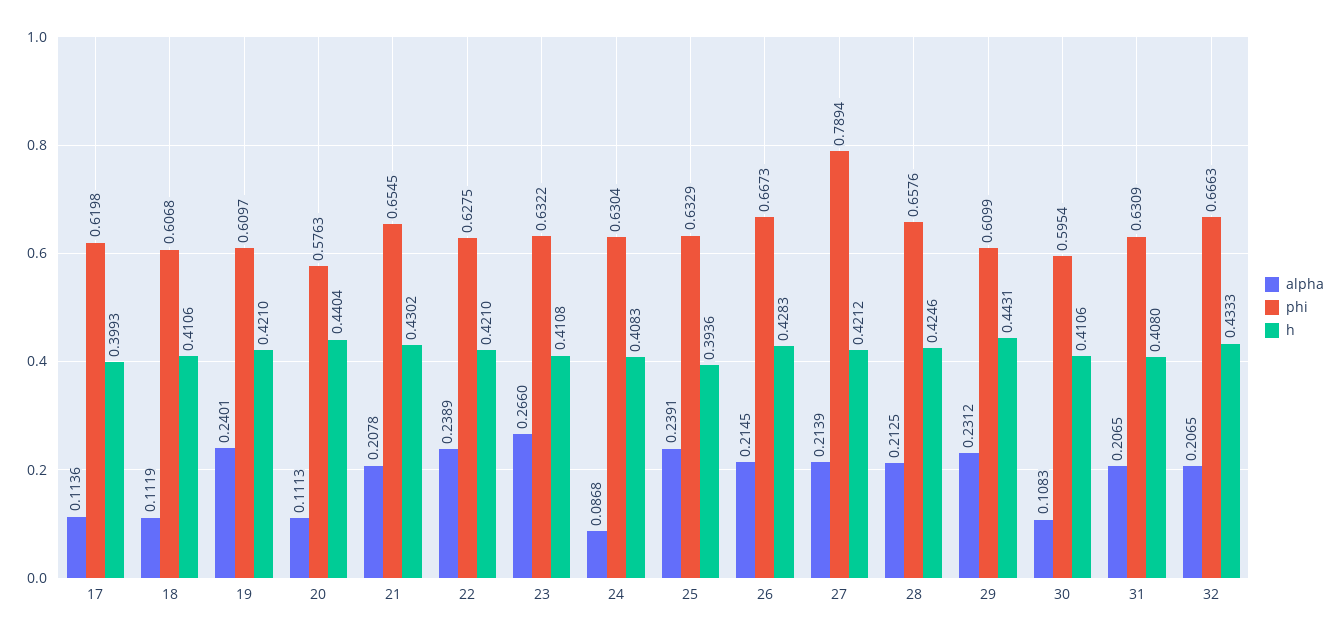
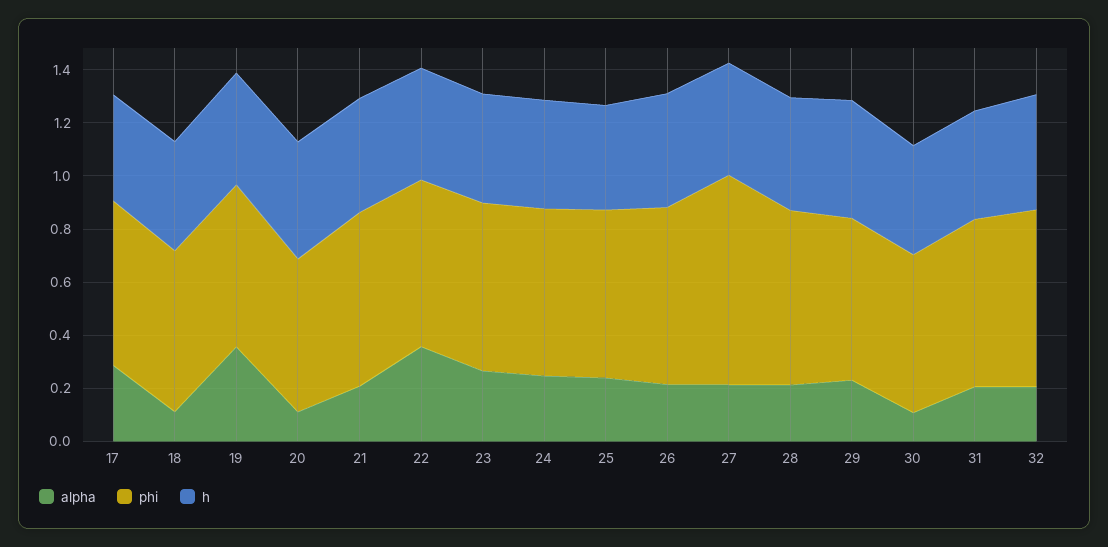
  {
    "alpha": {
-     "17": 0.1136,
+     "17": 0.3,
      "18": 0.1119,
-     "19": 0.2401,
+     "19": 0.35,
      "20": 0.1113,
      "21": 0.2078,
-     "22": 0.2389,
+     "22": 0.35,
      "23": 0.266,
-     "24": 0.0868,
+     "24": 0.25,
      "25": 0.2391,
      "26": 0.2145,
      "27": 0.2139,
      "28": 0.2125,
      "29": 0.2312,
      "30": 0.1083,
      "31": 0.2065,
      "32": 0.2065
    },
    "phi": {
      "17": 0.6198,
      "18": 0.6068,
      "19": 0.6097,
      "20": 0.5763,
      "21": 0.6545,
      "22": 0.6275,
      "23": 0.6322,
      "24": 0.6304,
      "25": 0.6329,
      "26": 0.6673,
      "27": 0.7894,
      "28": 0.6576,
      "29": 0.6099,
      "30": 0.5954,
      "31": 0.6309,
      "32": 0.6663
    },
    "h": {
      "17": 0.3993,
      "18": 0.4106,
      "19": 0.421,
      "20": 0.4404,
      "21": 0.4302,
      "22": 0.421,
      "23": 0.4108,
      "24": 0.4083,
      "25": 0.3936,
      "26": 0.4283,
      "27": 0.4212,
      "28": 0.4246,
      "29": 0.4431,
      "30": 0.4106,
      "31": 0.408,
      "32": 0.4333
    }
  }

